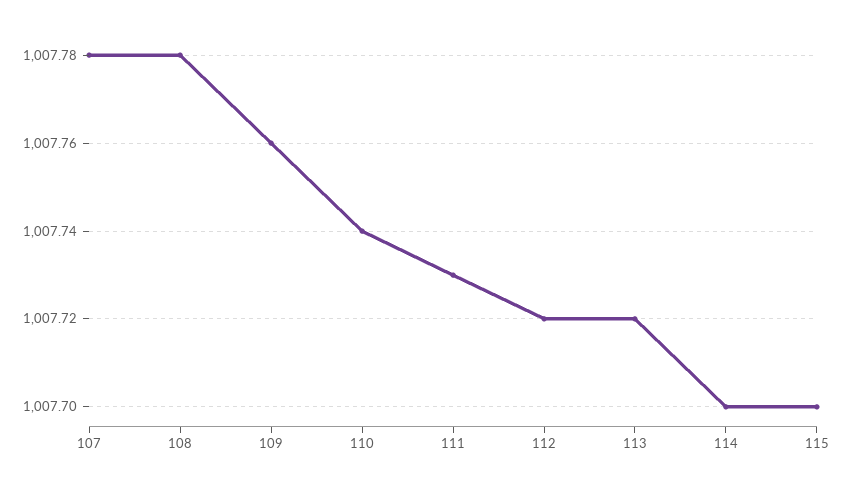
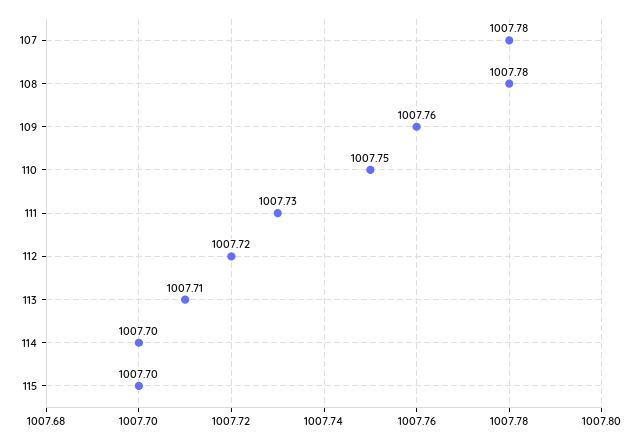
  {
    "107": 1007.78,
    "108": 1007.78,
    "109": 1007.76,
-   "110": 1007.74,
+   "110": 1007.75,
    "111": 1007.73,
    "112": 1007.72,
-   "113": 1007.72,
+   "113": 1007.71,
    "114": 1007.7,
    "115": 1007.7
  }

